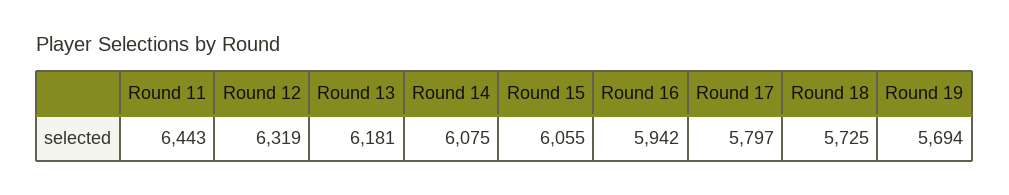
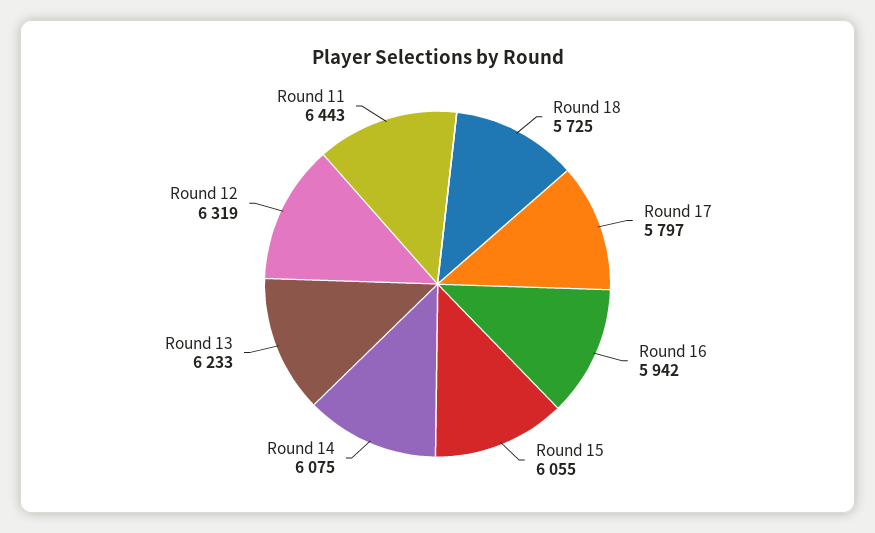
  {
    "Round 11": 6443,
    "Round 12": 6319,
-   "Round 13": 6181,
+   "Round 13": 6233,
    "Round 14": 6075,
    "Round 15": 6055,
    "Round 16": 5942,
    "Round 17": 5797,
-   "Round 18": 5725,
+   "Round 18": 5725
-   "Round 19": 5694
  }

